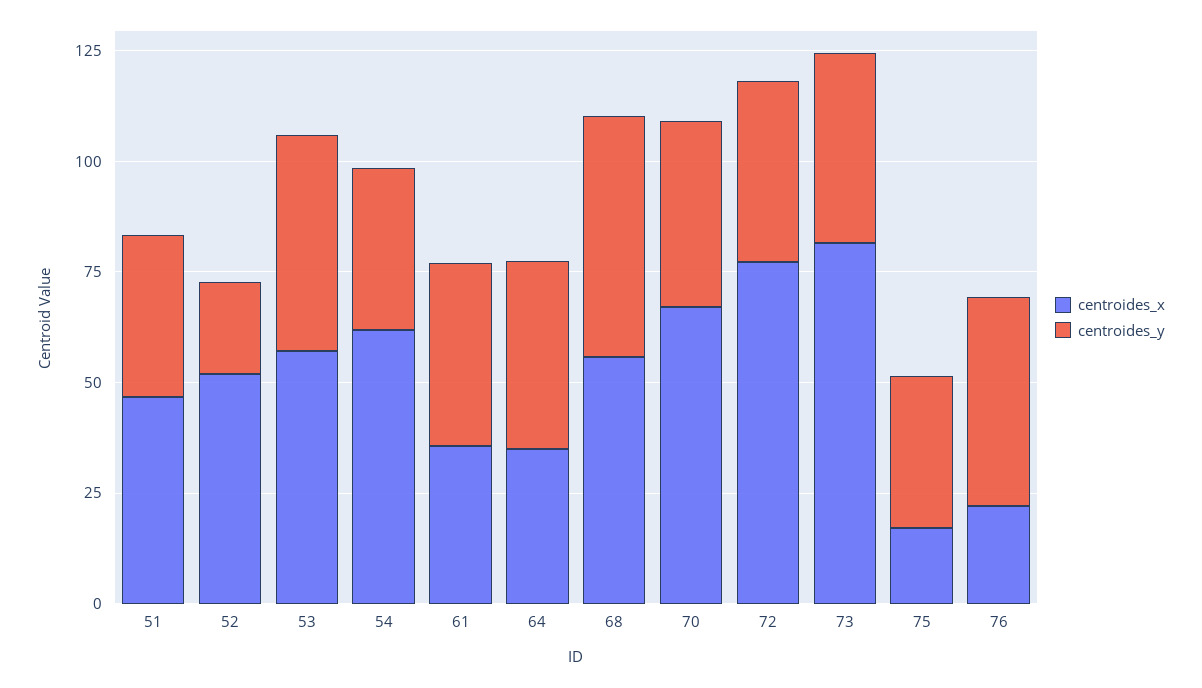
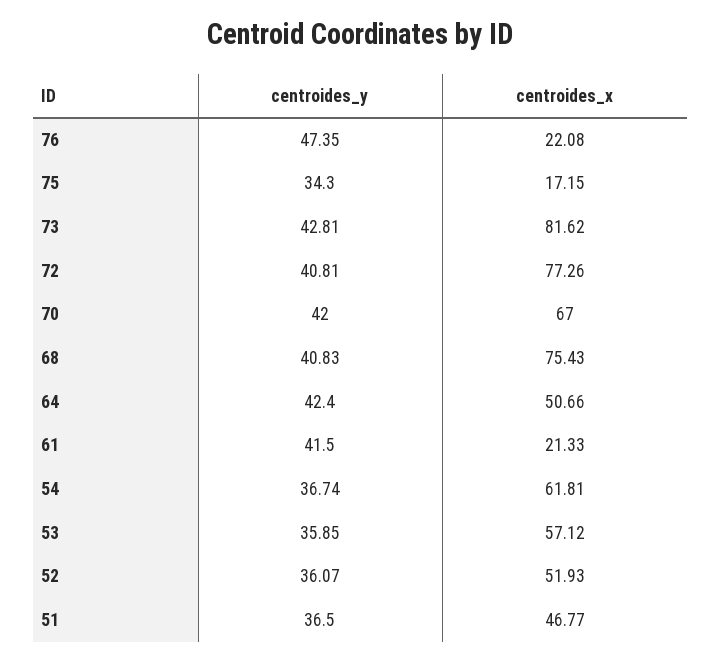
  {
    "centroides_x": {
      "51": 46.77,
      "52": 51.93,
      "53": 57.12,
      "54": 61.81,
-     "61": 35,
+     "61": 21.33,
-     "64": 35,
+     "64": 50.66,
-     "68": 55,
+     "68": 75.43,
      "70": 67,
      "72": 77.26,
      "73": 81.62,
      "75": 17.15,
      "76": 22.08
    },
    "centroides_y": {
      "51": 36.5,
-     "52": 20,
+     "52": 36.07,
-     "53": 50,
+     "53": 35.85,
      "54": 36.74,
      "61": 41.5,
      "64": 42.4,
-     "68": 55,
+     "68": 40.83,
      "70": 42,
      "72": 40.81,
      "73": 42.81,
      "75": 34.3,
      "76": 47.35
    }
  }

